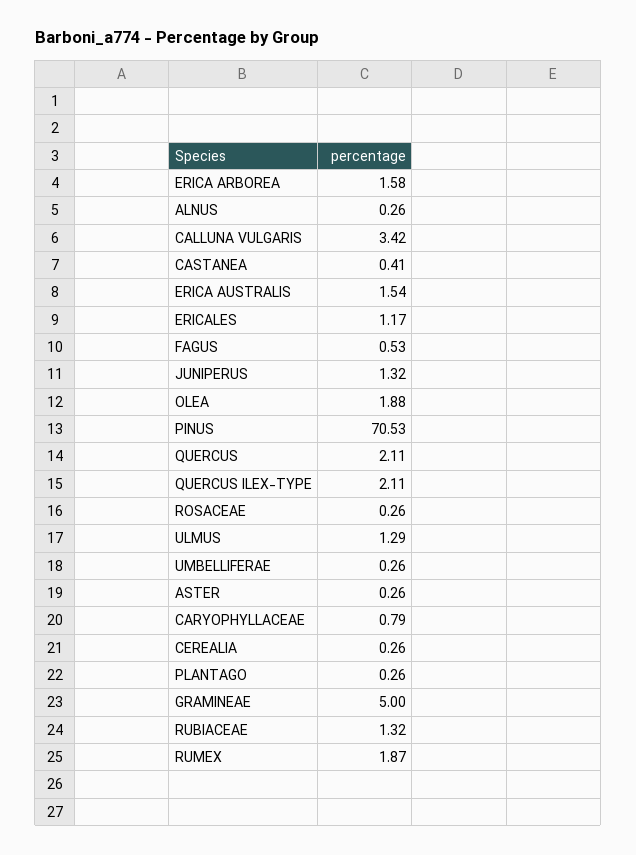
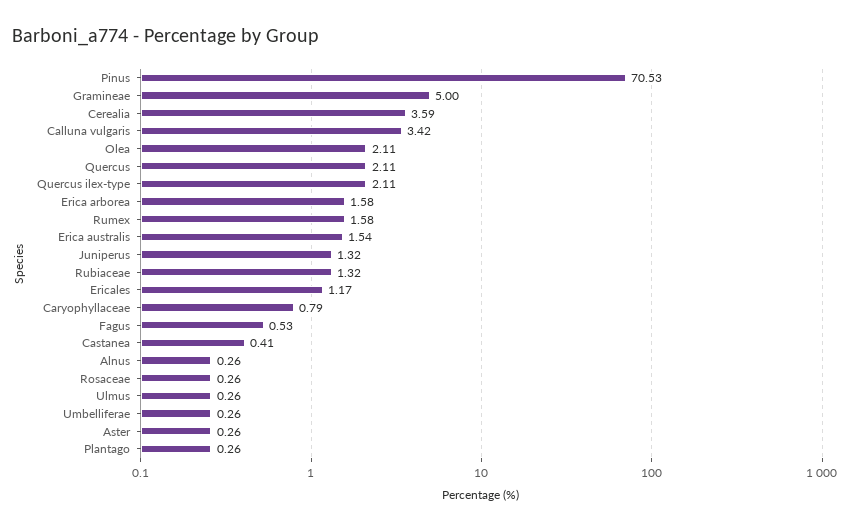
  {
    "ERICA ARBOREA": 1.58,
    "ALNUS": 0.26,
    "CALLUNA VULGARIS": 3.42,
    "CASTANEA": 0.41,
    "ERICA AUSTRALIS": 1.54,
    "ERICALES": 1.17,
    "FAGUS": 0.53,
    "JUNIPERUS": 1.32,
-   "OLEA": 1.88,
+   "OLEA": 2.11,
    "PINUS": 70.53,
    "QUERCUS": 2.11,
    "QUERCUS ILEX-TYPE": 2.11,
    "ROSACEAE": 0.26,
-   "ULMUS": 1.29,
+   "ULMUS": 0.26,
    "UMBELLIFERAE": 0.26,
    "ASTER": 0.26,
    "CARYOPHYLLACEAE": 0.79,
-   "CEREALIA": 0.26,
+   "CEREALIA": 3.59,
    "PLANTAGO": 0.26,
    "GRAMINEAE": 5,
    "RUBIACEAE": 1.32,
-   "RUMEX": 1.87
+   "RUMEX": 1.58
  }

